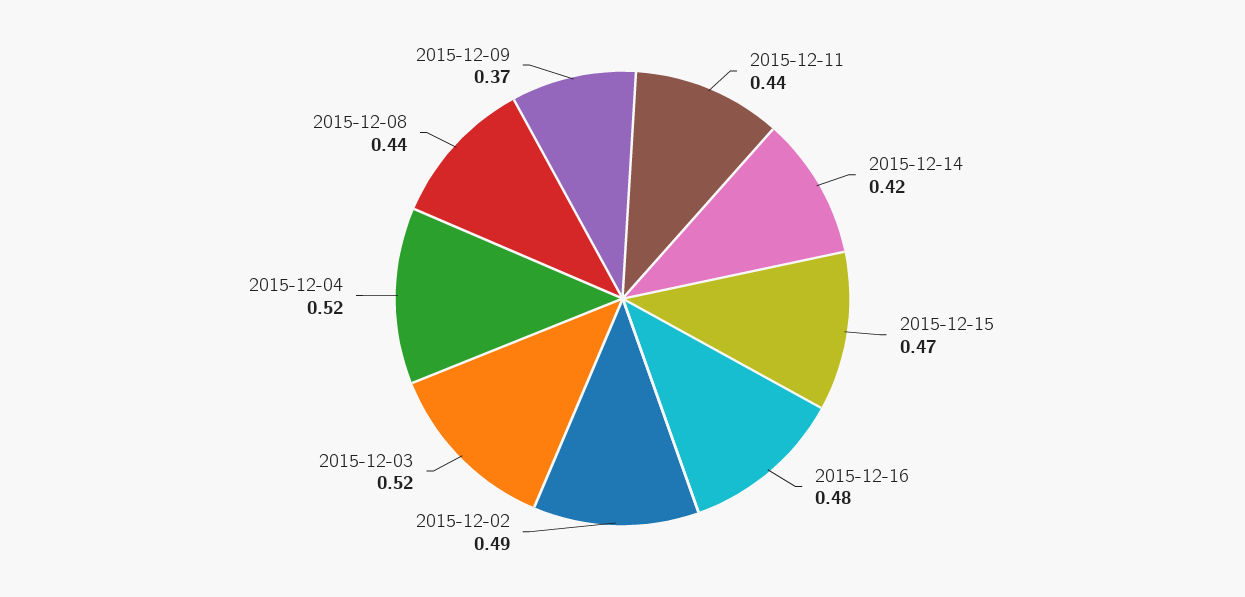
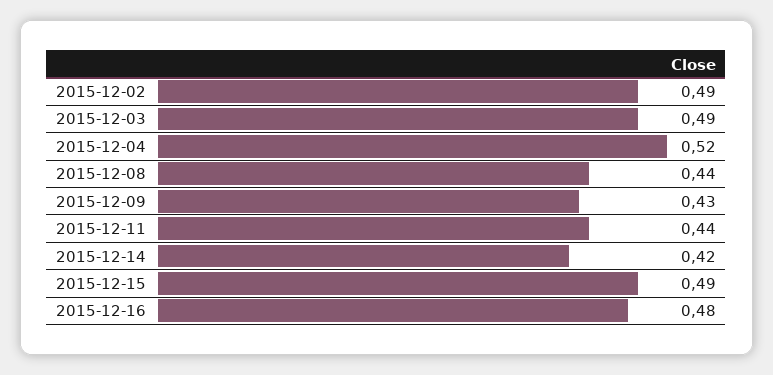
  {
    "2015-12-11": 0.44,
    "2015-12-14": 0.42,
-   "2015-12-15": 0.47,
+   "2015-12-15": 0.49,
    "2015-12-16": 0.48,
    "2015-12-02": 0.49,
-   "2015-12-03": 0.52,
+   "2015-12-03": 0.49,
    "2015-12-04": 0.52,
    "2015-12-08": 0.44,
-   "2015-12-09": 0.37
+   "2015-12-09": 0.43
  }

